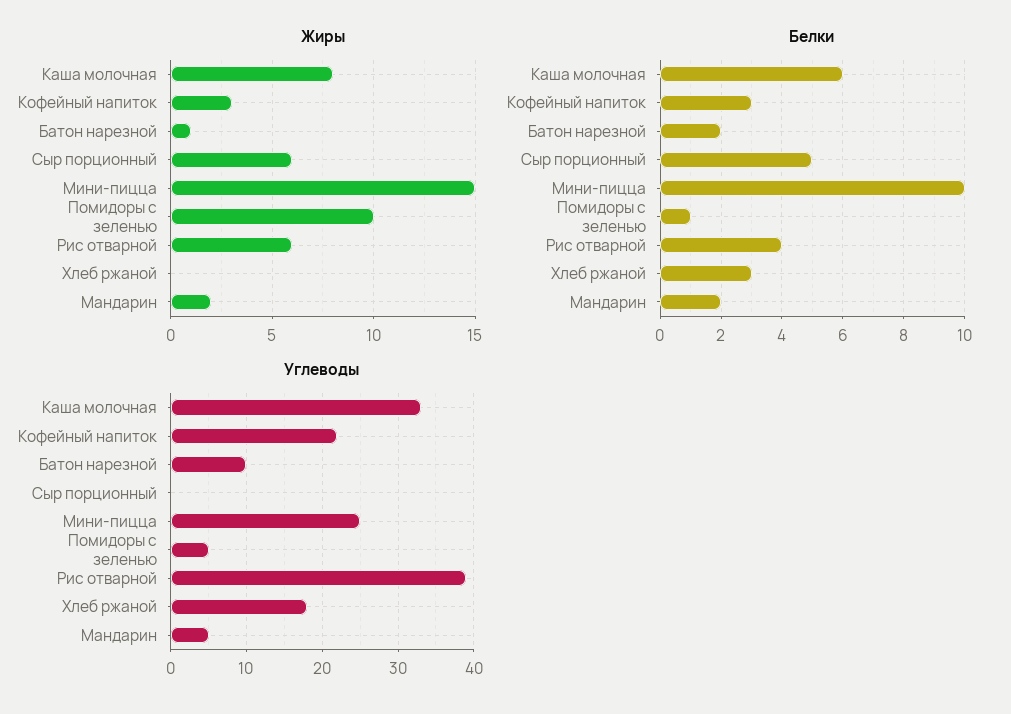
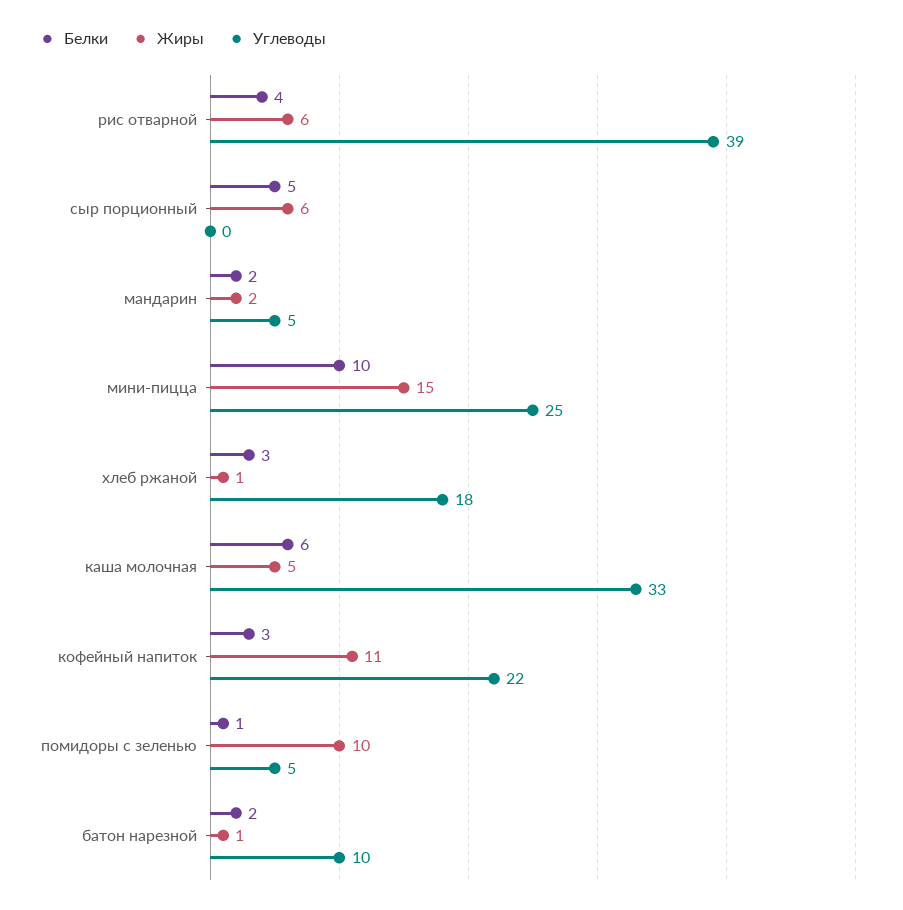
  {
    "Жиры": {
-     "Каша молочная": 8,
+     "Каша молочная": 5,
-     "Кофейный напиток": 3,
+     "Кофейный напиток": 11,
      "Батон нарезной": 1,
      "Сыр порционный": 6,
      "Мини-пицца": 15,
      "Помидоры с зеленью": 10,
      "Рис отварной": 6,
-     "Хлеб ржаной": 0,
+     "Хлеб ржаной": 1,
      "Мандарин": 2
    },
    "Белки": {
      "Каша молочная": 6,
      "Кофейный напиток": 3,
      "Батон нарезной": 2,
      "Сыр порционный": 5,
      "Мини-пицца": 10,
      "Помидоры с зеленью": 1,
      "Рис отварной": 4,
      "Хлеб ржаной": 3,
      "Мандарин": 2
    },
    "Углеводы": {
      "Каша молочная": 33,
      "Кофейный напиток": 22,
      "Батон нарезной": 10,
      "Сыр порционный": 0,
      "Мини-пицца": 25,
      "Помидоры с зеленью": 5,
      "Рис отварной": 39,
      "Хлеб ржаной": 18,
      "Мандарин": 5
    }
  }

